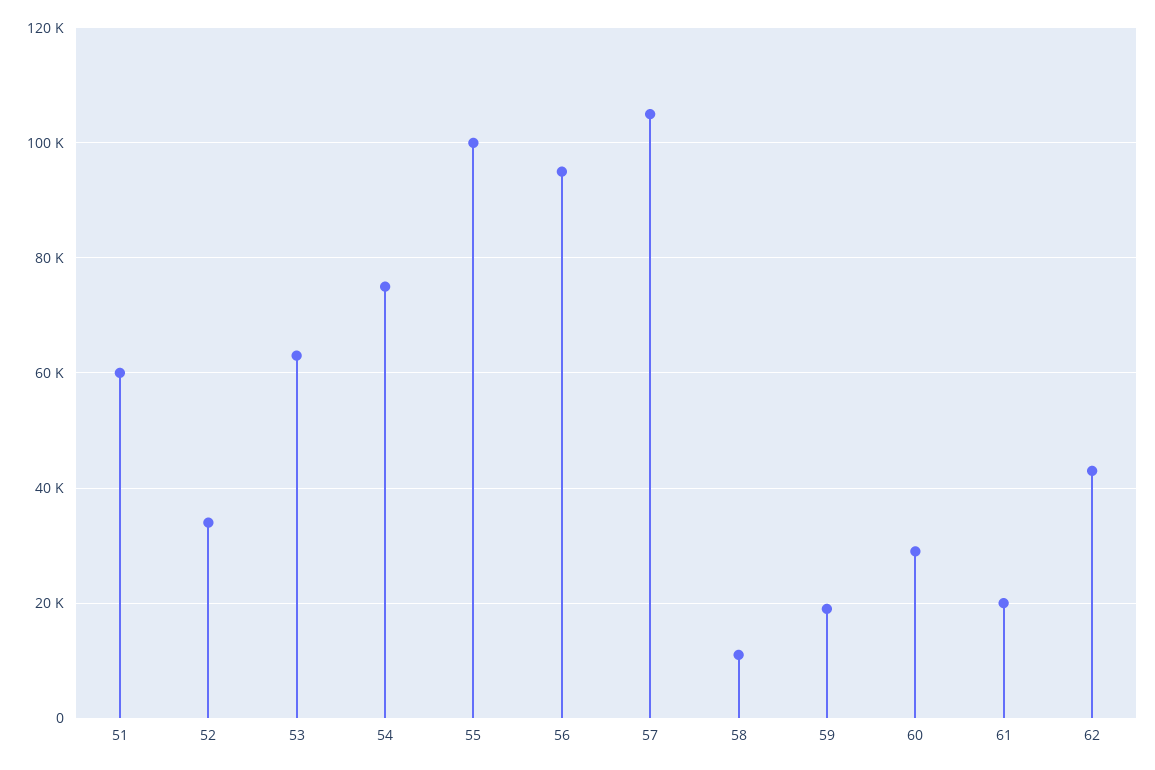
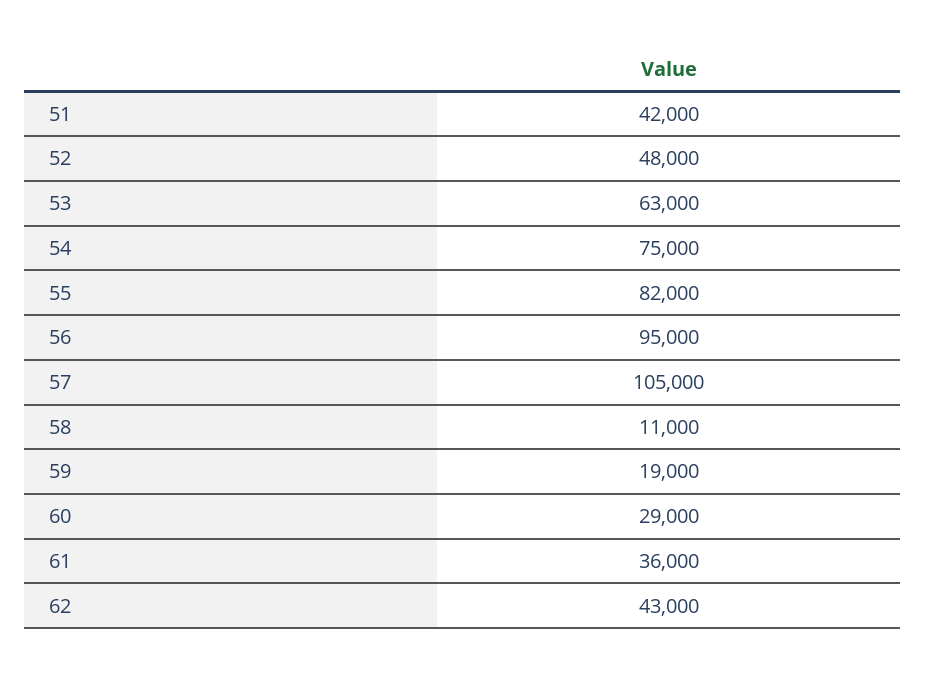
  {
-   "51": 60000,
+   "51": 42000,
-   "52": 34000,
+   "52": 48000,
    "53": 63000,
    "54": 75000,
-   "55": 100000,
+   "55": 82000,
    "56": 95000,
    "57": 105000,
    "58": 11000,
    "59": 19000,
    "60": 29000,
-   "61": 20000,
+   "61": 36000,
    "62": 43000
  }

